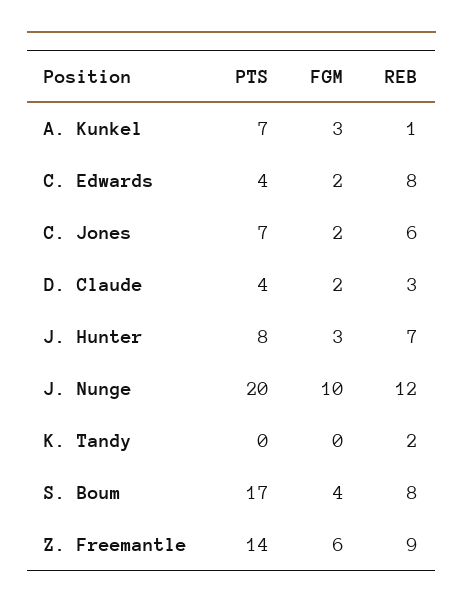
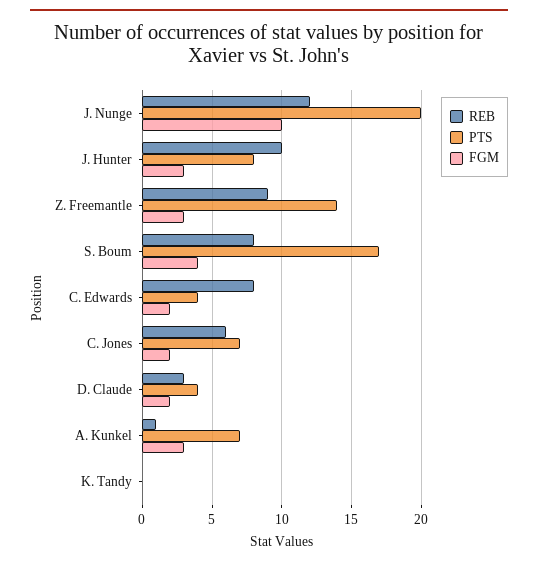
  {
    "PTS": {
      "A. Kunkel": 7,
      "C. Edwards": 4,
      "C. Jones": 7,
      "D. Claude": 4,
      "J. Hunter": 8,
      "J. Nunge": 20,
      "K. Tandy": 0,
      "S. Boum": 17,
      "Z. Freemantle": 14
    },
    "FGM": {
      "A. Kunkel": 3,
      "C. Edwards": 2,
      "C. Jones": 2,
      "D. Claude": 2,
      "J. Hunter": 3,
      "J. Nunge": 10,
      "K. Tandy": 0,
      "S. Boum": 4,
-     "Z. Freemantle": 6
+     "Z. Freemantle": 3
    },
    "REB": {
      "A. Kunkel": 1,
      "C. Edwards": 8,
      "C. Jones": 6,
      "D. Claude": 3,
-     "J. Hunter": 7,
+     "J. Hunter": 10,
      "J. Nunge": 12,
-     "K. Tandy": 2,
+     "K. Tandy": 0,
      "S. Boum": 8,
      "Z. Freemantle": 9
    }
  }

